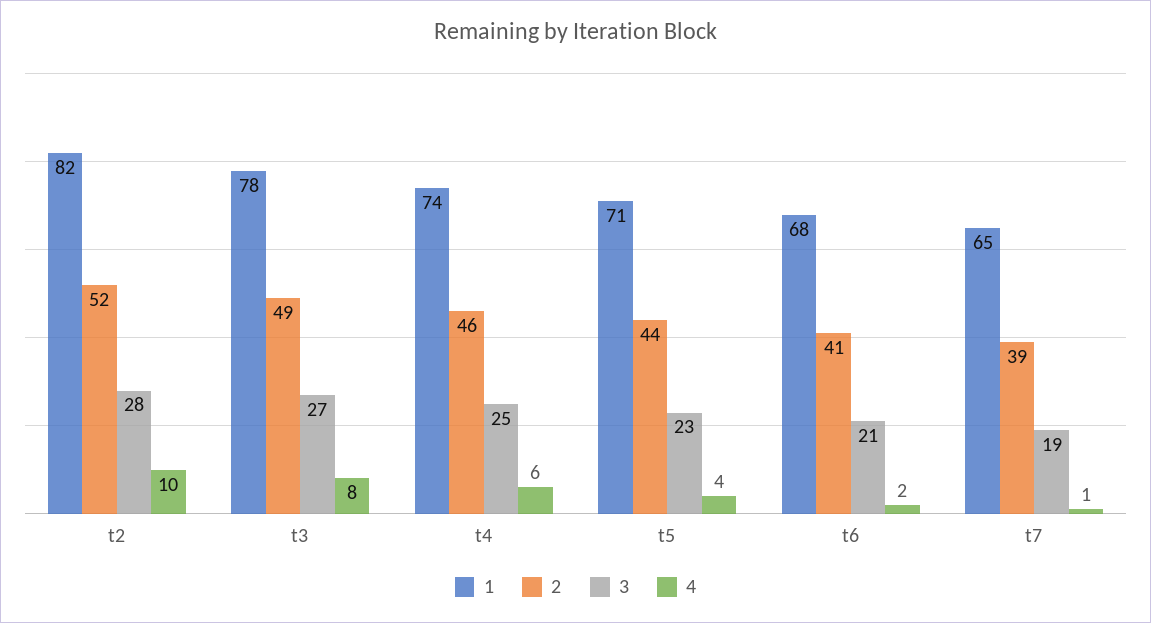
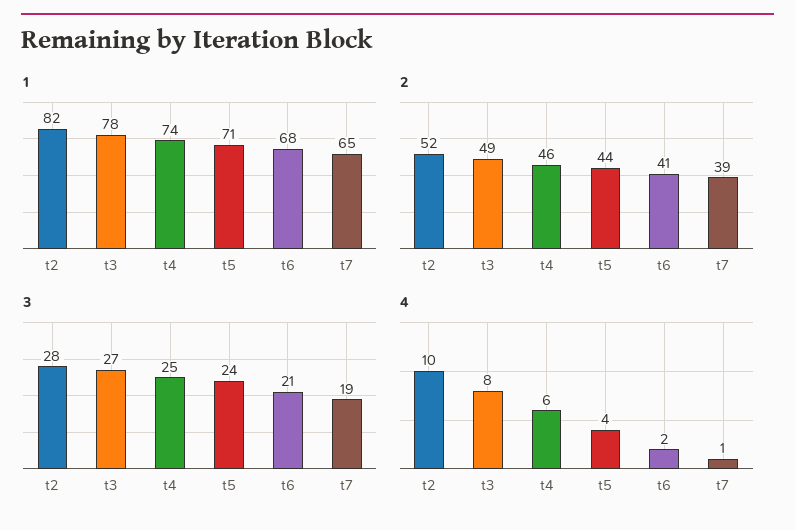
  {
    "1": {
      "t2": 82,
      "t3": 78,
      "t4": 74,
      "t5": 71,
      "t6": 68,
      "t7": 65
    },
    "2": {
      "t2": 52,
      "t3": 49,
      "t4": 46,
      "t5": 44,
      "t6": 41,
      "t7": 39
    },
    "3": {
      "t2": 28,
      "t3": 27,
      "t4": 25,
-     "t5": 23,
+     "t5": 24,
      "t6": 21,
      "t7": 19
    },
    "4": {
      "t2": 10,
      "t3": 8,
      "t4": 6,
      "t5": 4,
      "t6": 2,
      "t7": 1
    }
  }

